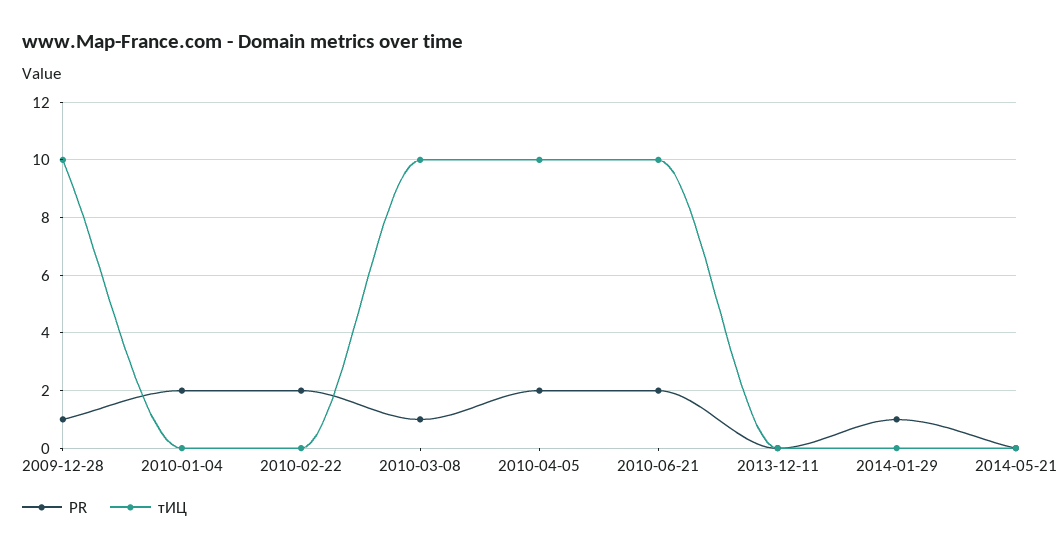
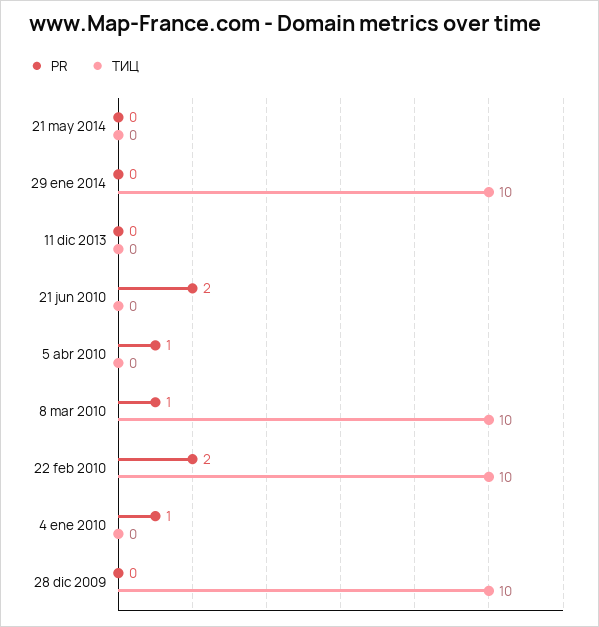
  {
    "PR": {
-     "2009-12-28": 1,
+     "2009-12-28": 0,
-     "2010-01-04": 2,
+     "2010-01-04": 1,
      "2010-02-22": 2,
      "2010-03-08": 1,
-     "2010-04-05": 2,
+     "2010-04-05": 1,
      "2010-06-21": 2,
      "2013-12-11": 0,
-     "2014-01-29": 1,
+     "2014-01-29": 0,
      "2014-05-21": 0
    },
    "тИЦ": {
      "2009-12-28": 10,
      "2010-01-04": 0,
-     "2010-02-22": 0,
+     "2010-02-22": 10,
      "2010-03-08": 10,
-     "2010-04-05": 10,
+     "2010-04-05": 0,
-     "2010-06-21": 10,
+     "2010-06-21": 0,
      "2013-12-11": 0,
-     "2014-01-29": 0,
+     "2014-01-29": 10,
      "2014-05-21": 0
    }
  }

